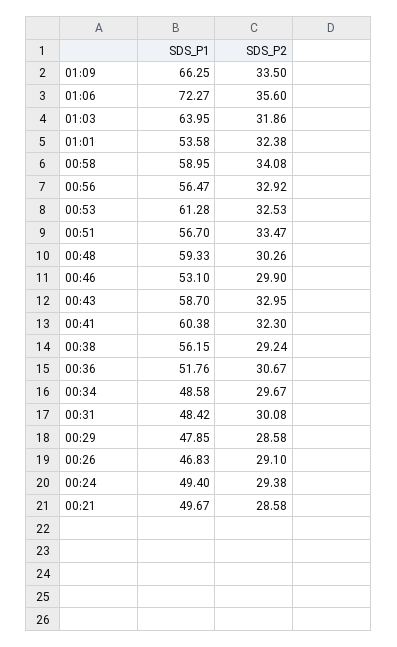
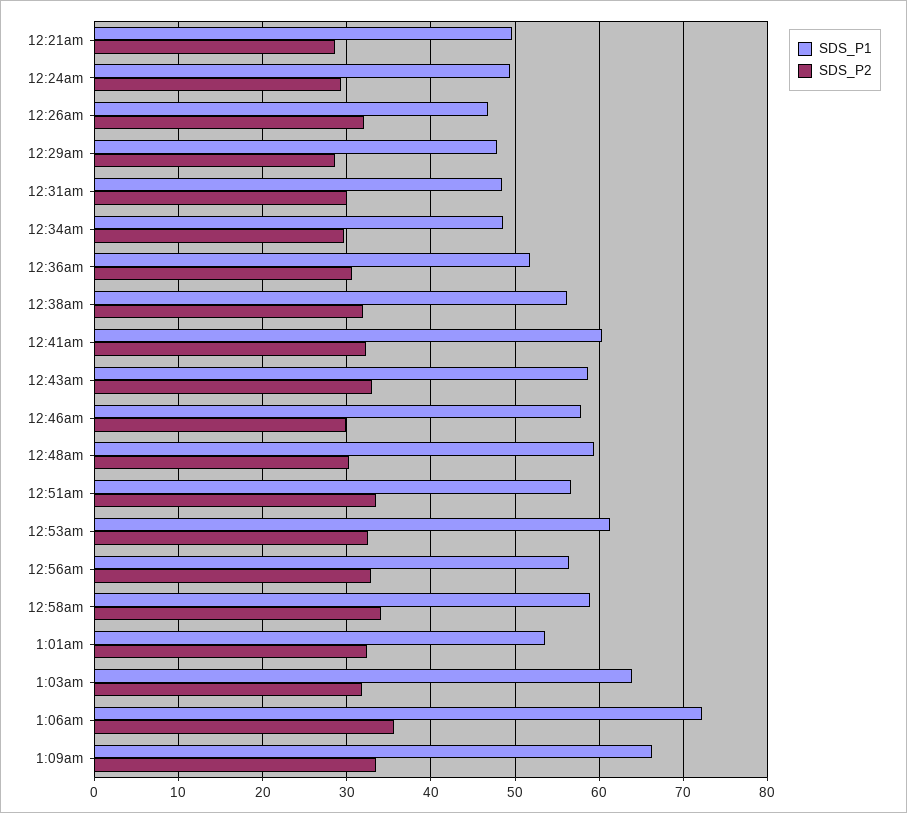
  {
    "SDS_P1": {
      "01:09": 66.25,
      "01:06": 72.27,
      "01:03": 63.95,
      "01:01": 53.58,
      "00:58": 58.95,
      "00:56": 56.47,
      "00:53": 61.28,
      "00:51": 56.7,
      "00:48": 59.33,
-     "00:46": 53.1,
+     "00:46": 58,
      "00:43": 58.7,
      "00:41": 60.38,
      "00:38": 56.15,
      "00:36": 51.76,
      "00:34": 48.58,
      "00:31": 48.42,
      "00:29": 47.85,
      "00:26": 46.83,
      "00:24": 49.4,
      "00:21": 49.67
    },
    "SDS_P2": {
      "01:09": 33.5,
      "01:06": 35.6,
      "01:03": 31.86,
      "01:01": 32.38,
      "00:58": 34.08,
      "00:56": 32.92,
      "00:53": 32.53,
      "00:51": 33.47,
      "00:48": 30.26,
      "00:46": 29.9,
      "00:43": 32.95,
      "00:41": 32.3,
-     "00:38": 29.24,
+     "00:38": 32,
      "00:36": 30.67,
      "00:34": 29.67,
      "00:31": 30.08,
      "00:29": 28.58,
-     "00:26": 29.1,
+     "00:26": 32,
      "00:24": 29.38,
      "00:21": 28.58
    }
  }

